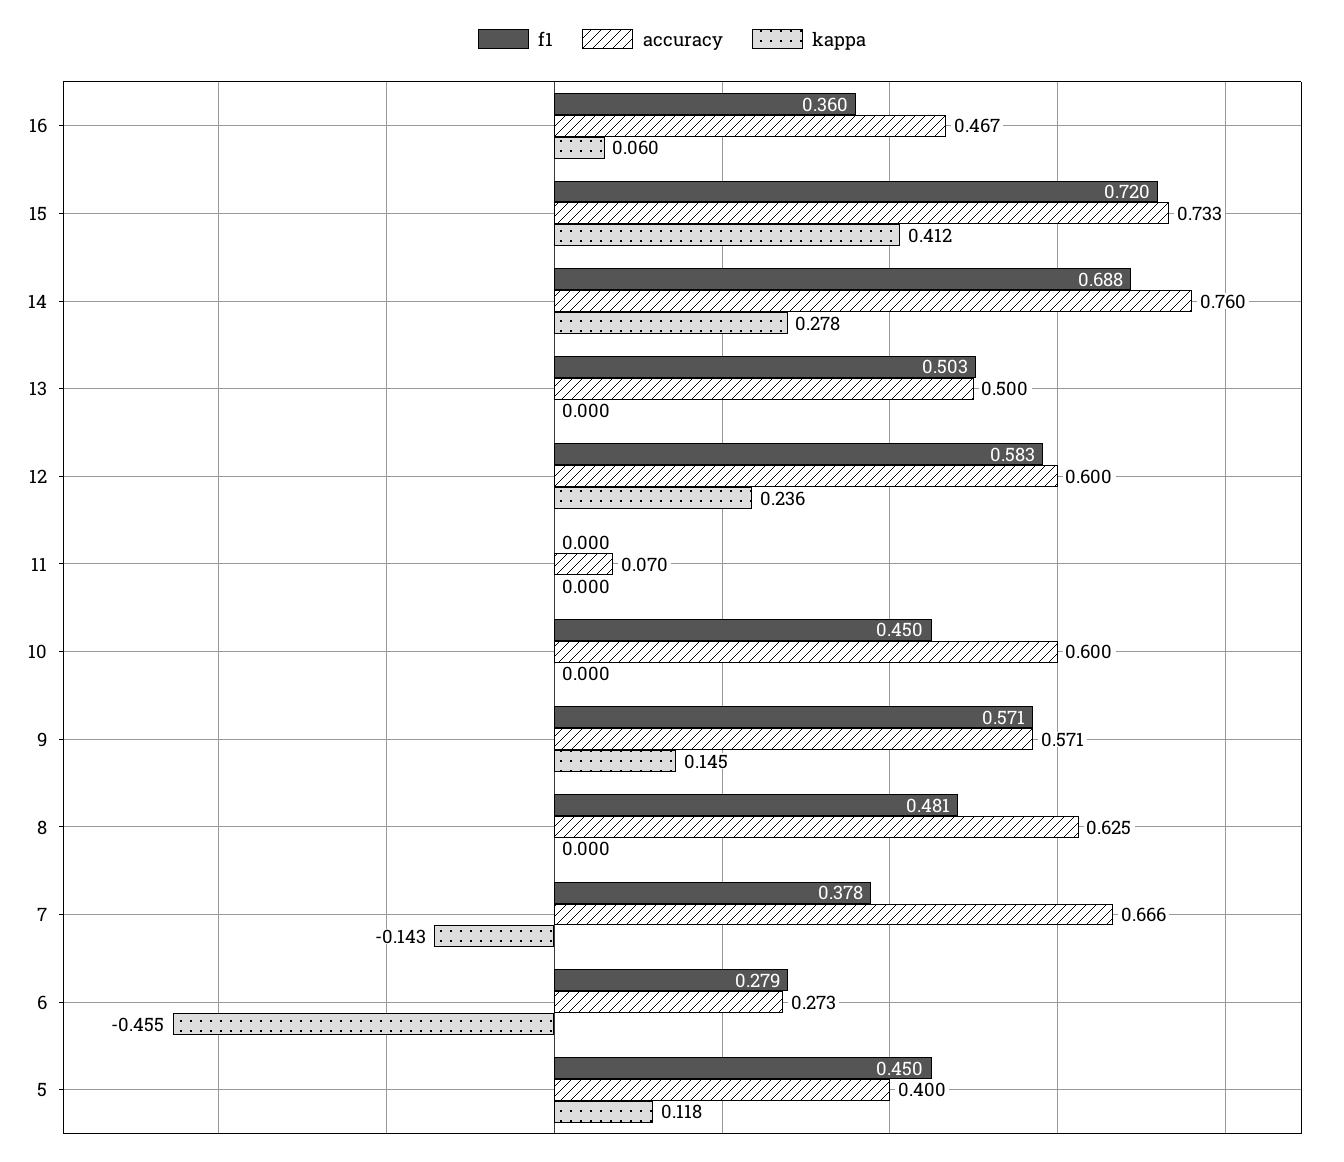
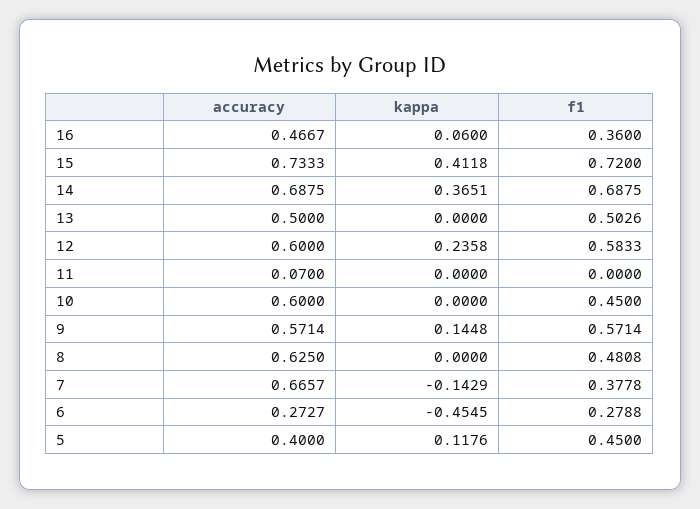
  {
    "f1": {
      "16": 0.36,
      "15": 0.72,
      "14": 0.6875,
      "13": 0.5026,
      "12": 0.5833,
      "11": 0,
      "10": 0.45,
      "9": 0.5714,
      "8": 0.4808,
      "7": 0.3778,
      "6": 0.2788,
      "5": 0.45
    },
    "accuracy": {
      "16": 0.4667,
      "15": 0.7333,
-     "14": 0.76,
+     "14": 0.6875,
      "13": 0.5,
      "12": 0.6,
      "11": 0.07,
      "10": 0.6,
      "9": 0.5714,
      "8": 0.625,
      "7": 0.6657,
      "6": 0.2727,
      "5": 0.4
    },
    "kappa": {
      "16": 0.06,
      "15": 0.4118,
-     "14": 0.278,
+     "14": 0.3651,
      "13": 0,
      "12": 0.2358,
      "11": 0,
      "10": 0,
      "9": 0.1448,
      "8": 0,
      "7": -0.1429,
      "6": -0.4545,
      "5": 0.1176
    }
  }

